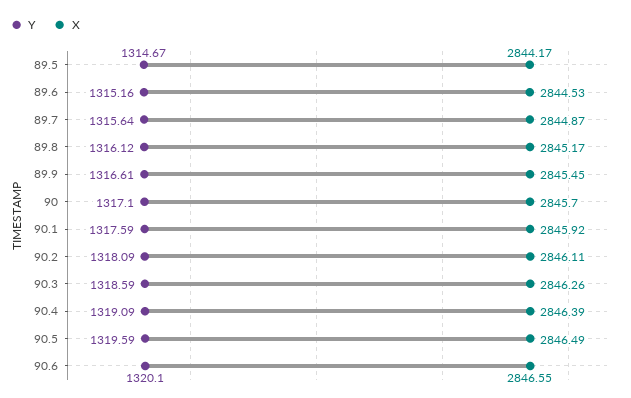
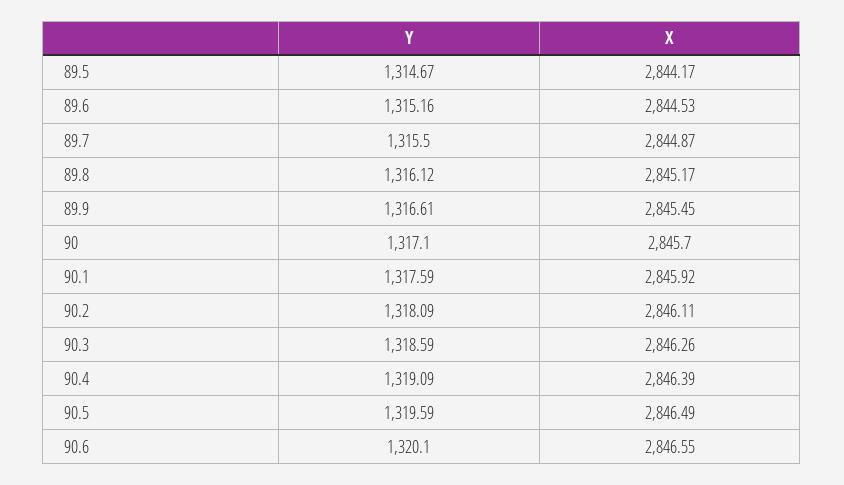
  {
    "Y": {
      "89.5": 1314.67,
      "89.6": 1315.16,
-     "89.7": 1315.64,
+     "89.7": 1315.5,
      "89.8": 1316.12,
      "89.9": 1316.61,
      "90": 1317.1,
      "90.1": 1317.59,
      "90.2": 1318.09,
      "90.3": 1318.59,
      "90.4": 1319.09,
      "90.5": 1319.59,
      "90.6": 1320.1
    },
    "X": {
      "89.5": 2844.17,
      "89.6": 2844.53,
      "89.7": 2844.87,
      "89.8": 2845.17,
      "89.9": 2845.45,
      "90": 2845.7,
      "90.1": 2845.92,
      "90.2": 2846.11,
      "90.3": 2846.26,
      "90.4": 2846.39,
      "90.5": 2846.49,
      "90.6": 2846.55
    }
  }

